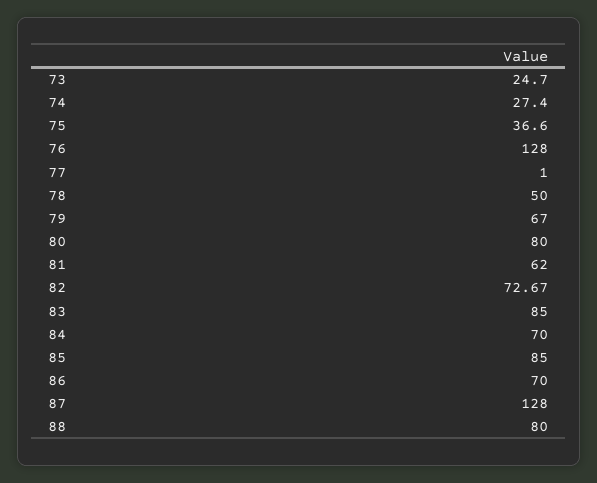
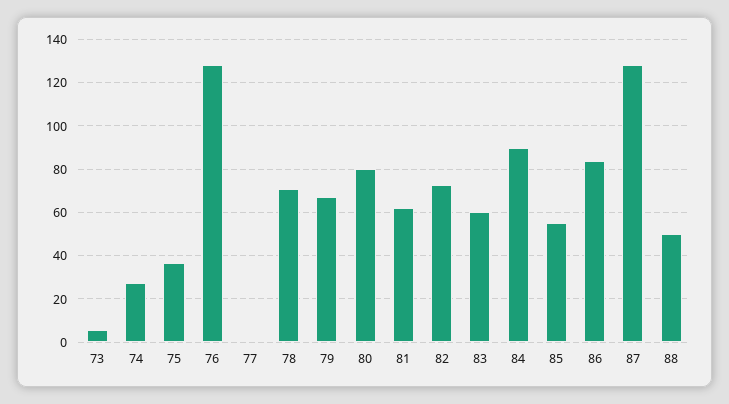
  {
-   "73": 24.7,
+   "73": 5,
    "74": 27.4,
    "75": 36.6,
    "76": 128,
    "77": 1,
-   "78": 50,
+   "78": 70,
    "79": 67,
    "80": 80,
    "81": 62,
    "82": 72.67,
-   "83": 85,
+   "83": 60,
-   "84": 70,
+   "84": 90,
-   "85": 85,
+   "85": 55,
-   "86": 70,
+   "86": 85,
    "87": 128,
-   "88": 80
+   "88": 50
  }

